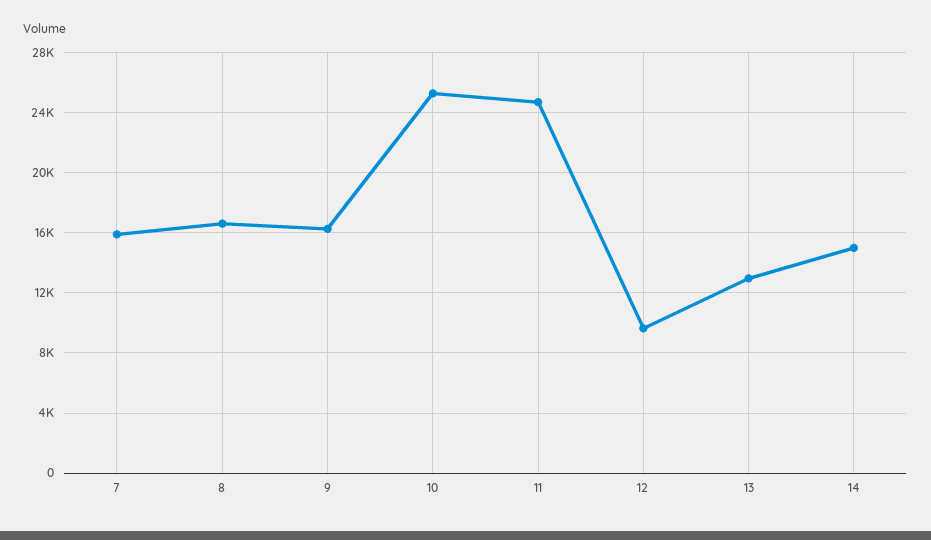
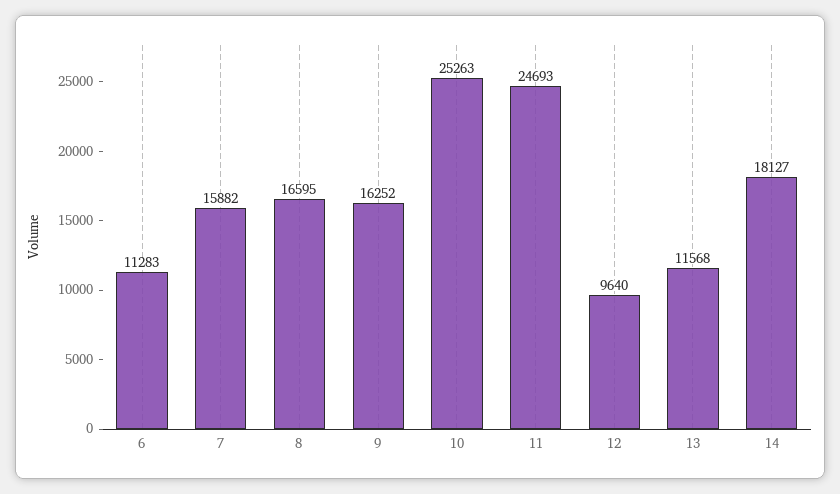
  {
    "7": 15882,
    "8": 16595,
    "9": 16252,
    "10": 25263,
    "11": 24693,
    "12": 9640,
-   "13": 13000,
+   "13": 11568,
-   "14": 15000
+   "14": 18127,
+   "6": 11283
  }

